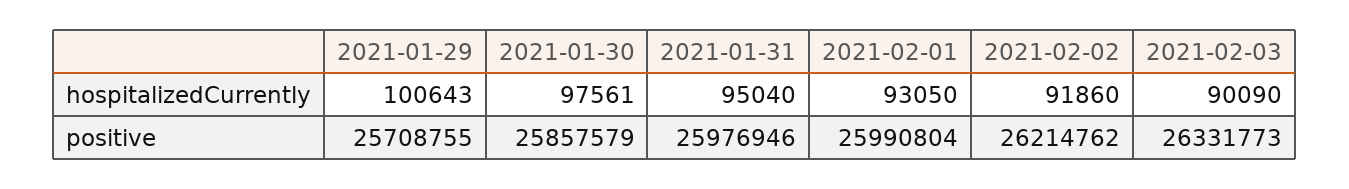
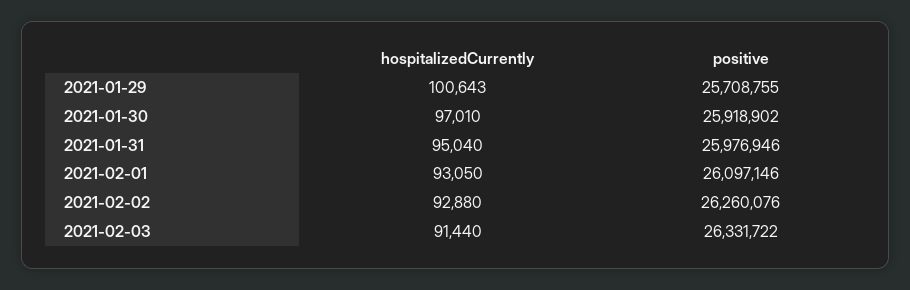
  {
    "2021-01-29": {
      "hospitalizedCurrently": 100643,
      "positive": 25708755
    },
    "2021-01-30": {
-     "hospitalizedCurrently": 97561,
+     "hospitalizedCurrently": 97010,
-     "positive": 25857579
+     "positive": 25918902
    },
    "2021-01-31": {
      "hospitalizedCurrently": 95040,
      "positive": 25976946
    },
    "2021-02-01": {
      "hospitalizedCurrently": 93050,
-     "positive": 25990804
+     "positive": 26097146
    },
    "2021-02-02": {
-     "hospitalizedCurrently": 91860,
+     "hospitalizedCurrently": 92880,
-     "positive": 26214762
+     "positive": 26260076
    },
    "2021-02-03": {
-     "hospitalizedCurrently": 90090,
+     "hospitalizedCurrently": 91440,
-     "positive": 26331773
+     "positive": 26331722
    }
  }

